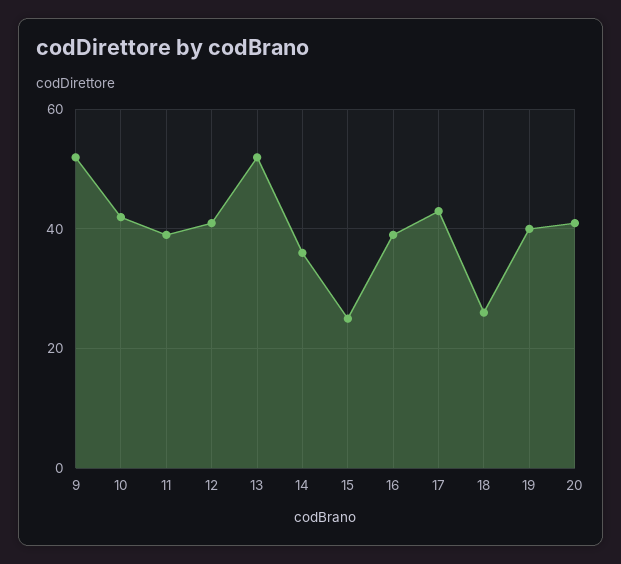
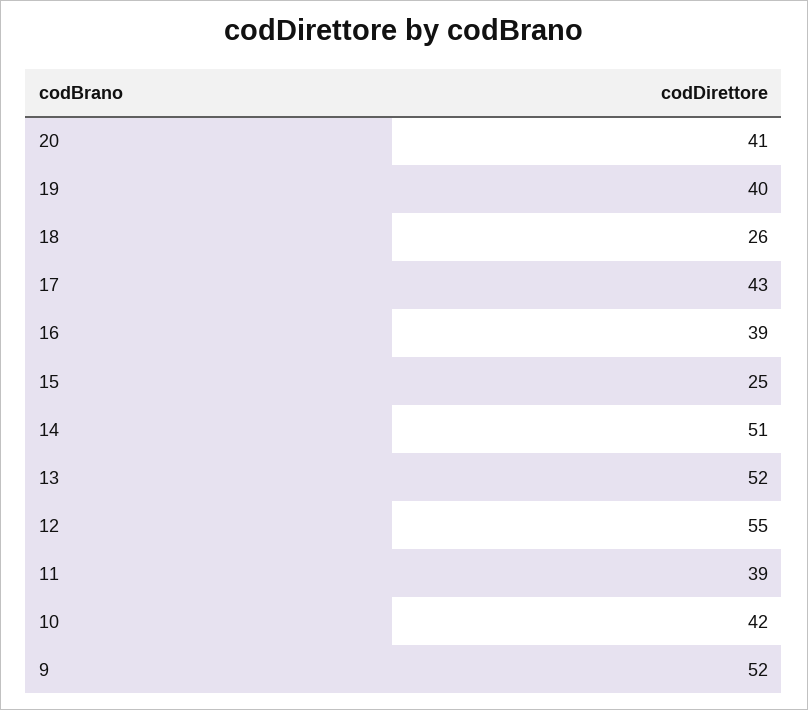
  {
    "9": 52,
    "10": 42,
    "11": 39,
-   "12": 40,
+   "12": 55,
    "13": 52,
-   "14": 35,
+   "14": 51,
    "15": 25,
    "16": 39,
    "17": 43,
    "18": 26,
    "19": 40,
    "20": 41
  }

